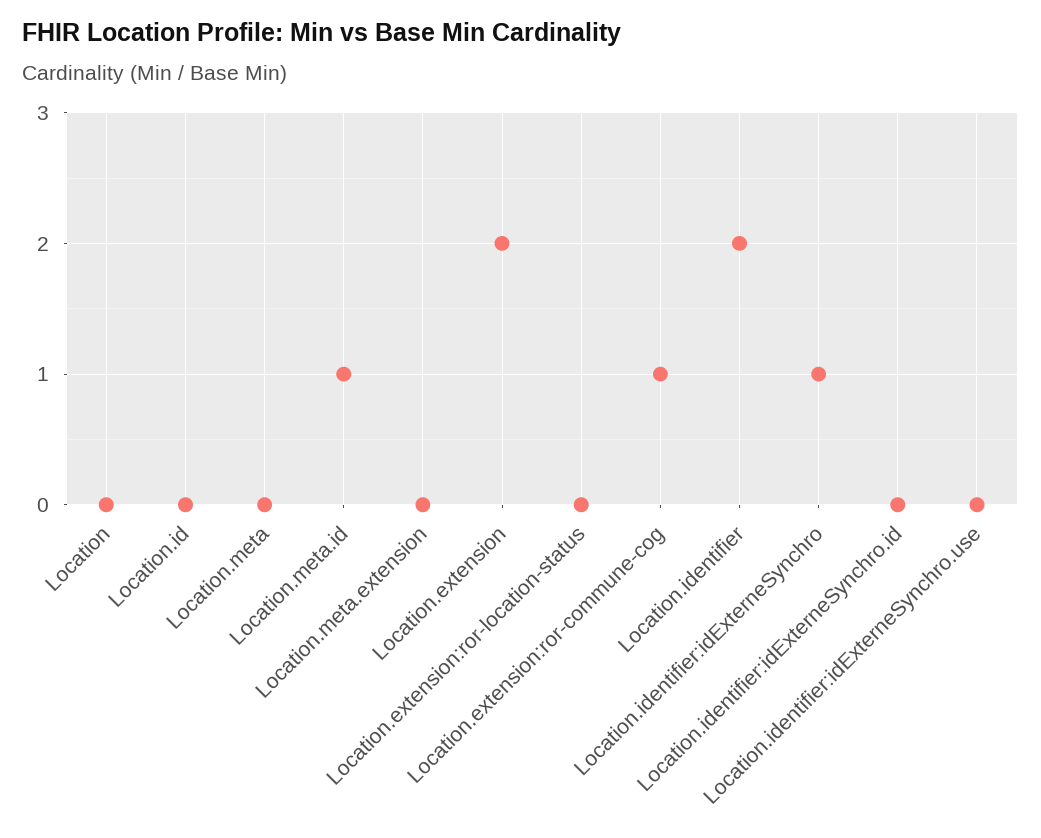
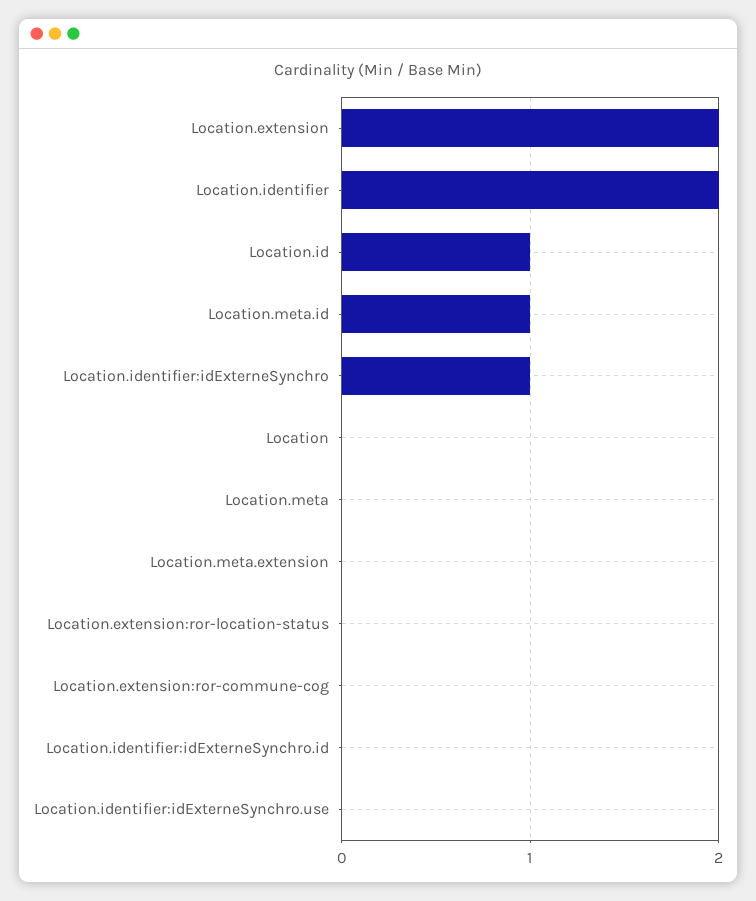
  {
    "Location": 0,
-   "Location.id": 0,
+   "Location.id": 1,
    "Location.meta": 0,
    "Location.meta.id": 1,
    "Location.meta.extension": 0,
    "Location.extension": 2,
    "Location.extension:ror-location-status": 0,
-   "Location.extension:ror-commune-cog": 1,
+   "Location.extension:ror-commune-cog": 0,
    "Location.identifier": 2,
    "Location.identifier:idExterneSynchro": 1,
    "Location.identifier:idExterneSynchro.id": 0,
    "Location.identifier:idExterneSynchro.use": 0
  }

